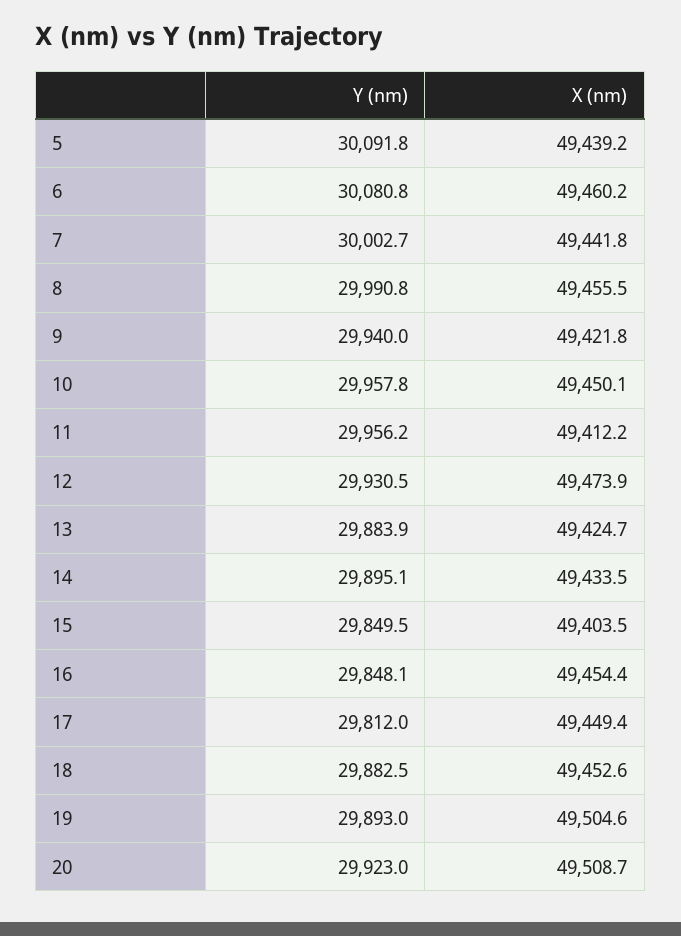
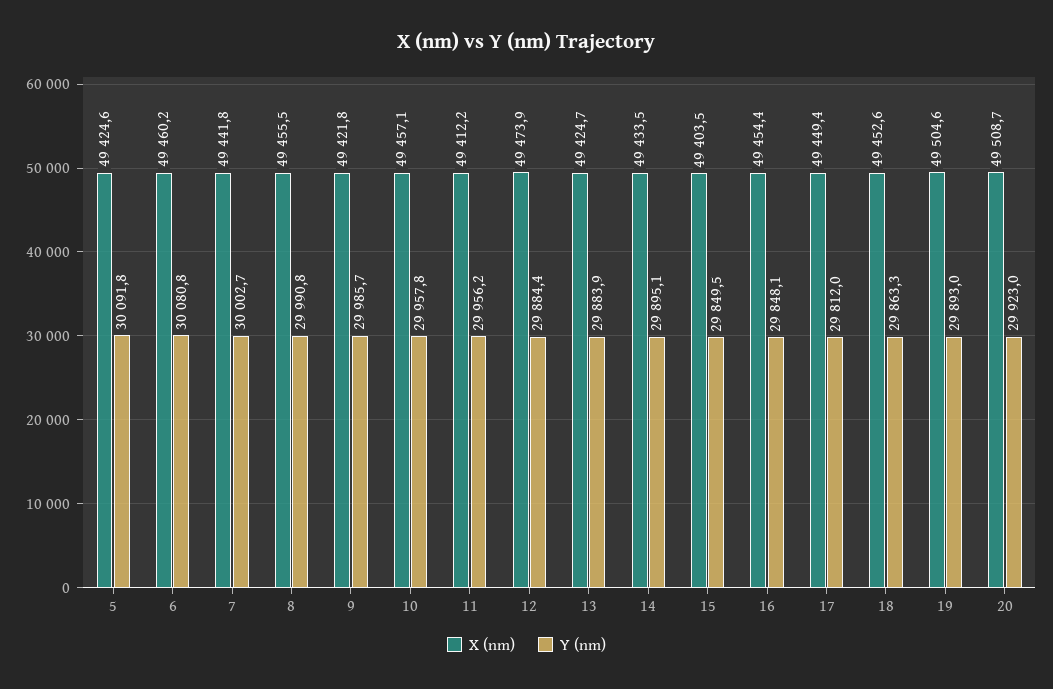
  {
    "Y (nm)": {
      "5": 30091.8,
      "6": 30080.8,
      "7": 30002.7,
      "8": 29990.8,
-     "9": 29940,
+     "9": 29985.7,
      "10": 29957.8,
      "11": 29956.2,
-     "12": 29930.5,
+     "12": 29884.4,
      "13": 29883.9,
      "14": 29895.1,
      "15": 29849.5,
      "16": 29848.1,
      "17": 29812,
-     "18": 29882.5,
+     "18": 29863.3,
      "19": 29893,
      "20": 29923
    },
    "X (nm)": {
-     "5": 49439.2,
+     "5": 49424.6,
      "6": 49460.2,
      "7": 49441.8,
      "8": 49455.5,
      "9": 49421.8,
-     "10": 49450.1,
+     "10": 49457.1,
      "11": 49412.2,
      "12": 49473.9,
      "13": 49424.7,
      "14": 49433.5,
      "15": 49403.5,
      "16": 49454.4,
      "17": 49449.4,
      "18": 49452.6,
      "19": 49504.6,
      "20": 49508.7
    }
  }

